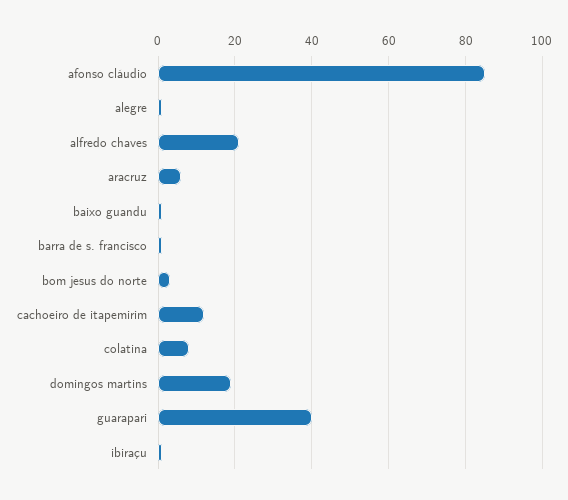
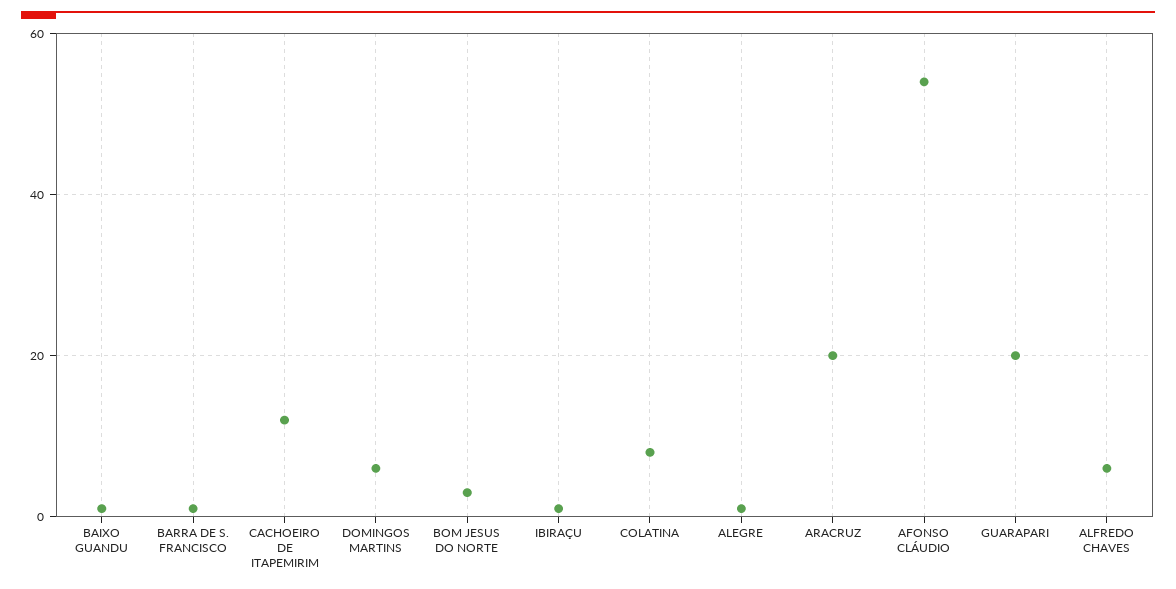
  {
-   "afonso cláudio": 85,
+   "afonso cláudio": 55,
    "alegre": 0,
-   "alfredo chaves": 20,
+   "alfredo chaves": 5,
-   "aracruz": 5,
+   "aracruz": 20,
    "baixo guandu": 0,
    "barra de s. francisco": 0,
    "bom jesus do norte": 5,
    "cachoeiro de itapemirim": 10,
    "colatina": 10,
-   "domingos martins": 20,
+   "domingos martins": 5,
-   "guarapari": 40,
+   "guarapari": 20,
    "ibiraçu": 0
  }

